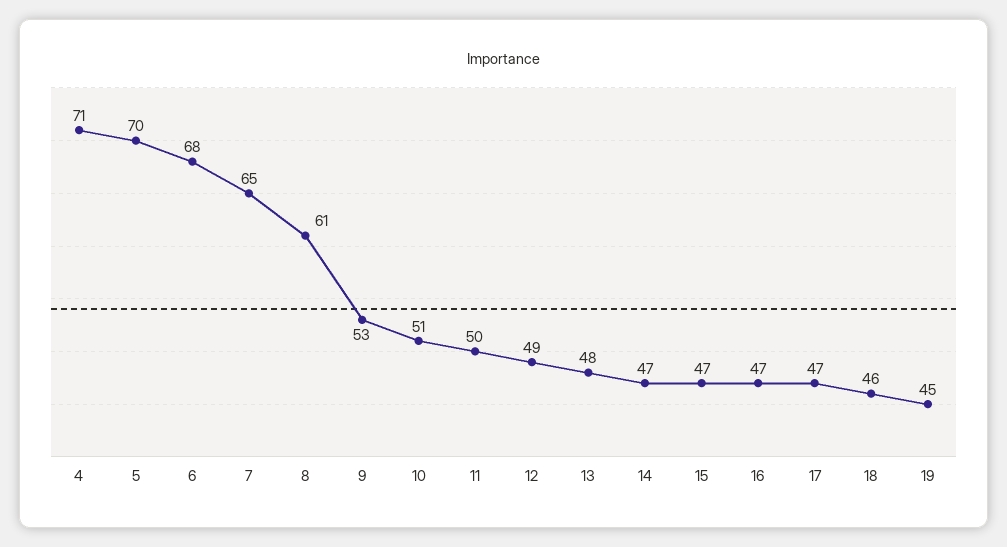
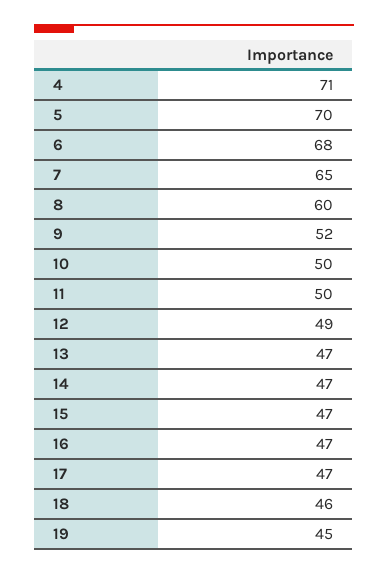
  {
    "4": 71,
    "5": 70,
    "6": 68,
    "7": 65,
-   "8": 61,
+   "8": 60,
-   "9": 53,
+   "9": 52,
-   "10": 51,
+   "10": 50,
    "11": 50,
    "12": 49,
-   "13": 48,
+   "13": 47,
    "14": 47,
    "15": 47,
    "16": 47,
    "17": 47,
    "18": 46,
    "19": 45
  }

